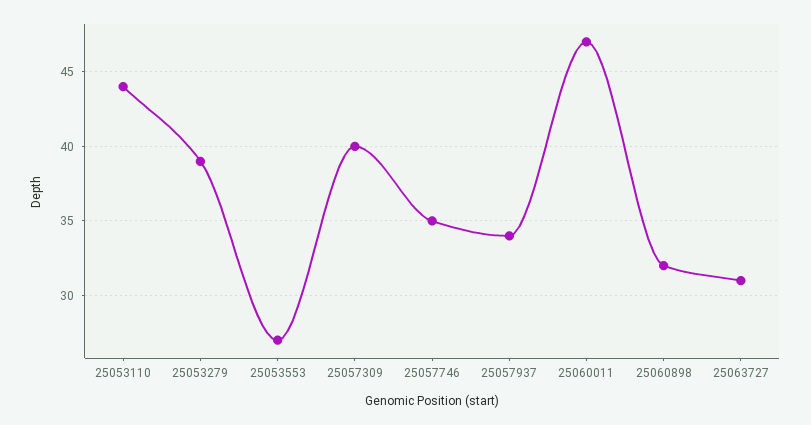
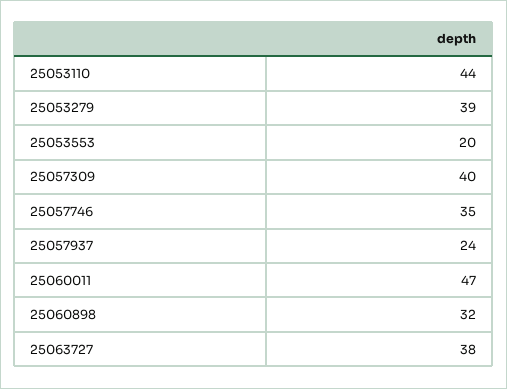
  {
    "25053110": 44,
    "25053279": 39,
-   "25053553": 27,
+   "25053553": 20,
    "25057309": 40,
    "25057746": 35,
-   "25057937": 34,
+   "25057937": 24,
    "25060011": 47,
    "25060898": 32,
-   "25063727": 31
+   "25063727": 38
  }

